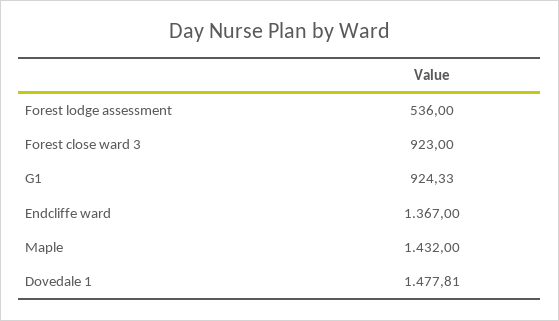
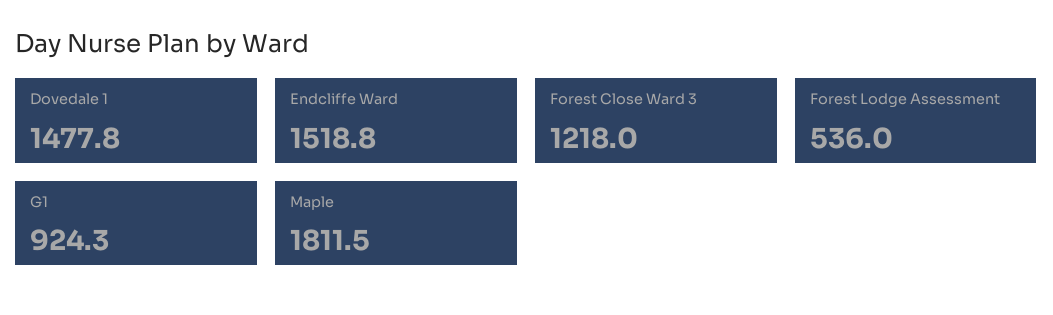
  {
    "Forest lodge assessment": 536,
-   "Forest close ward 3": 923,
+   "Forest close ward 3": 1218,
    "G1": 924.33,
-   "Endcliffe ward": 1367,
+   "Endcliffe ward": 1518.8,
-   "Maple": 1432,
+   "Maple": 1811.5,
    "Dovedale 1": 1477.81
  }

